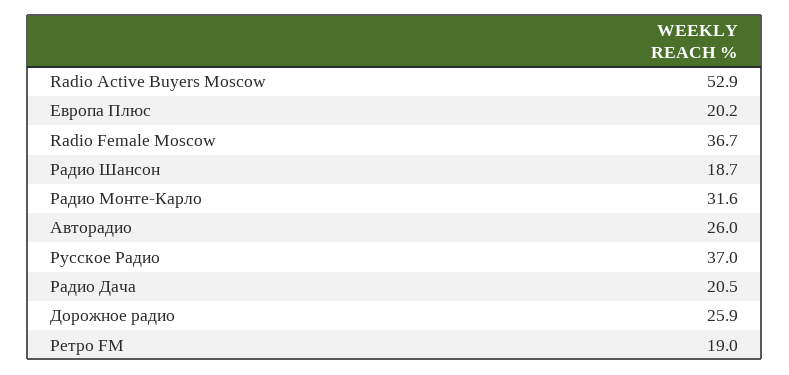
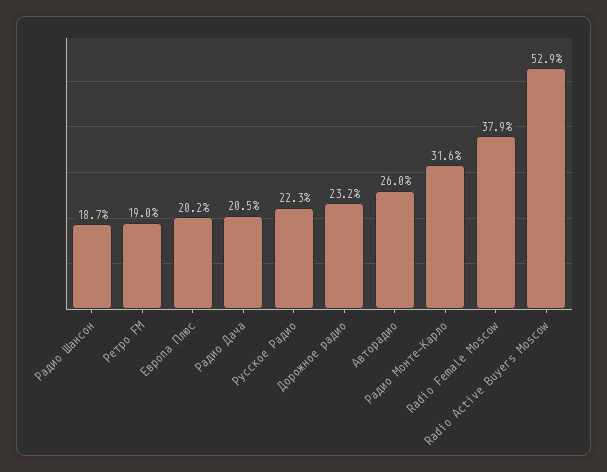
  {
    "Radio Active Buyers Moscow": 52.9,
    "Европа Плюс": 20.2,
-   "Radio Female Moscow": 36.7,
+   "Radio Female Moscow": 37.9,
    "Радио Шансон": 18.7,
    "Радио Монте-Карло": 31.6,
    "Авторадио": 26,
-   "Русское Радио": 37,
+   "Русское Радио": 22.3,
    "Радио Дача": 20.5,
-   "Дорожное радио": 25.9,
+   "Дорожное радио": 23.2,
    "Ретро FM": 19
  }

